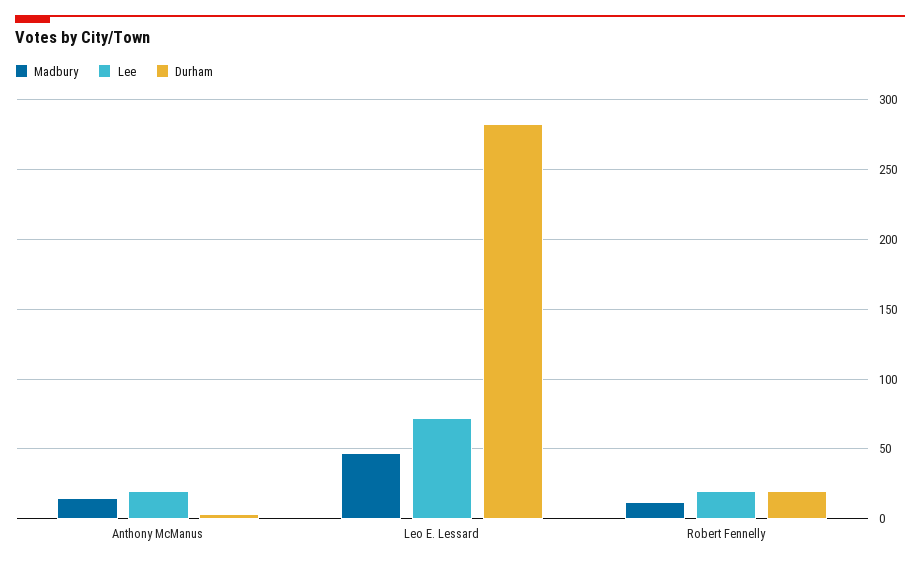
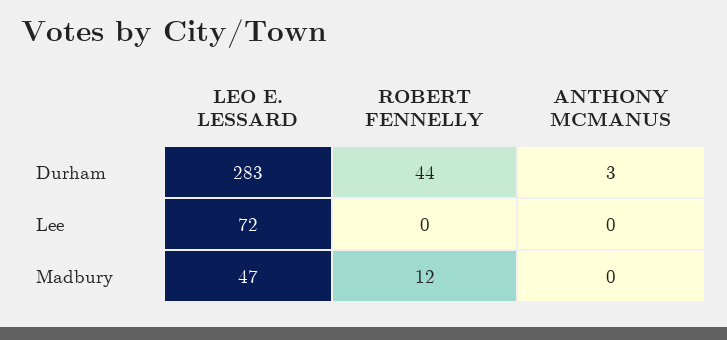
  {
    "Madbury": {
-     "Anthony McManus": 15,
+     "Anthony McManus": 0,
      "Leo E. Lessard": 47,
      "Robert Fennelly": 12
    },
    "Lee": {
-     "Anthony McManus": 20,
+     "Anthony McManus": 0,
      "Leo E. Lessard": 72,
-     "Robert Fennelly": 20
+     "Robert Fennelly": 0
    },
    "Durham": {
      "Anthony McManus": 3,
      "Leo E. Lessard": 283,
-     "Robert Fennelly": 20
+     "Robert Fennelly": 44
    }
  }

